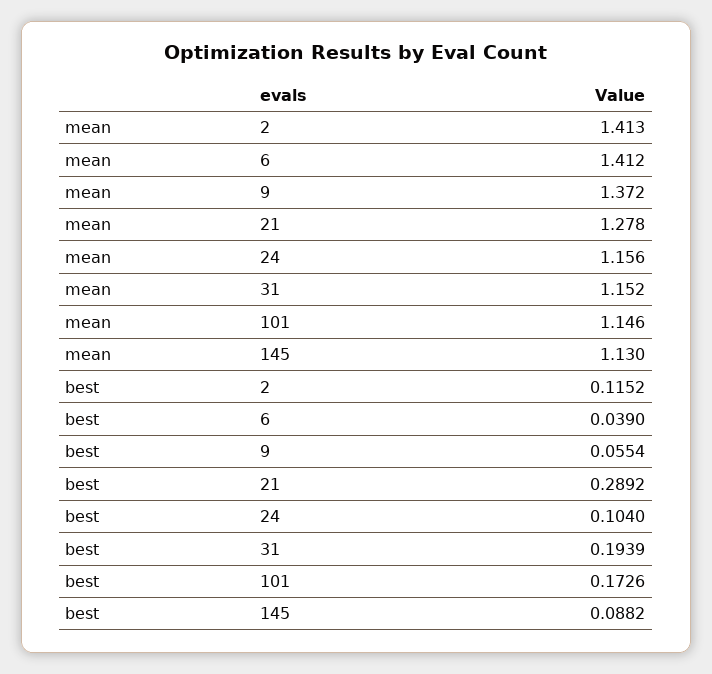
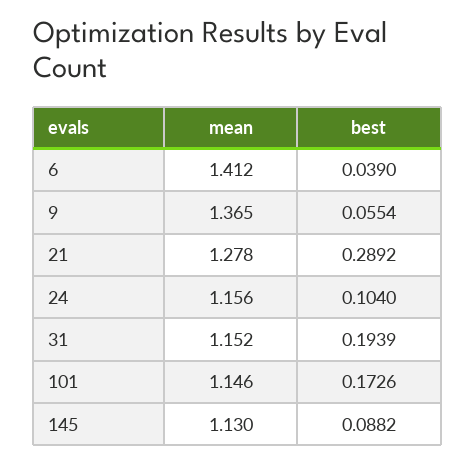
  {
    "mean": {
-     "2": 1.413,
      "6": 1.412,
-     "9": 1.372,
+     "9": 1.365,
      "21": 1.278,
      "24": 1.156,
      "31": 1.152,
      "101": 1.146,
      "145": 1.13
    },
    "best": {
-     "2": 0.1152,
      "6": 0.039,
      "9": 0.0554,
      "21": 0.2892,
      "24": 0.104,
      "31": 0.1939,
      "101": 0.1726,
      "145": 0.0882
    }
  }

